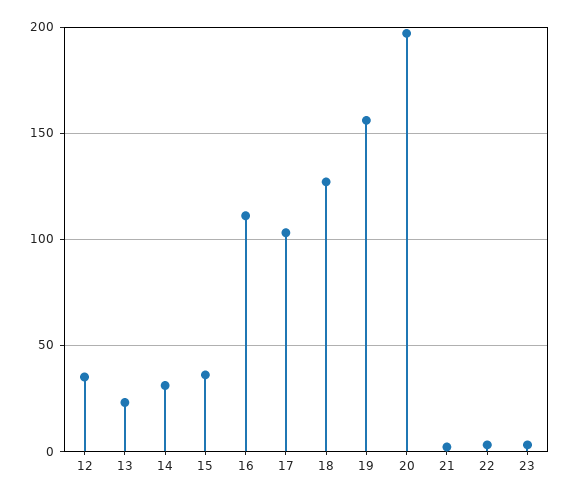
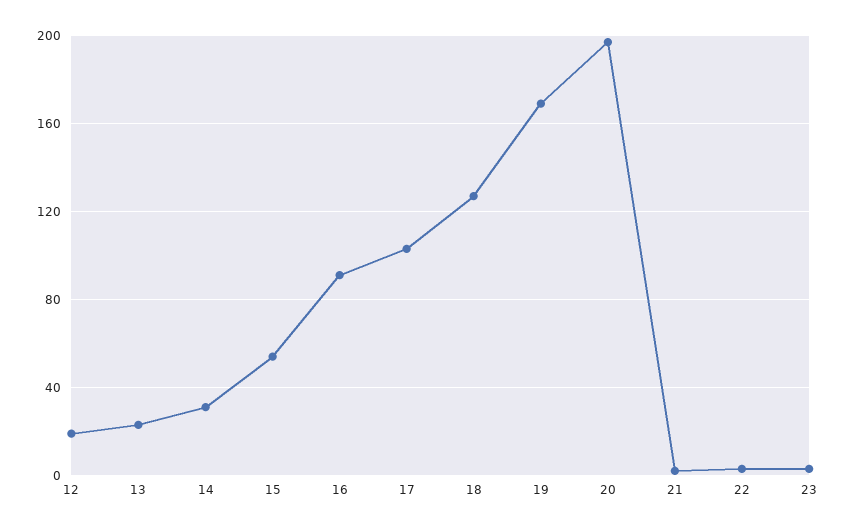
  {
-   "12": 35,
+   "12": 20,
    "13": 25,
    "14": 30,
-   "15": 35,
+   "15": 55,
-   "16": 110,
+   "16": 90,
    "17": 105,
    "18": 125,
-   "19": 155,
+   "19": 170,
    "20": 195,
    "21": 0,
    "22": 5,
    "23": 5
  }

